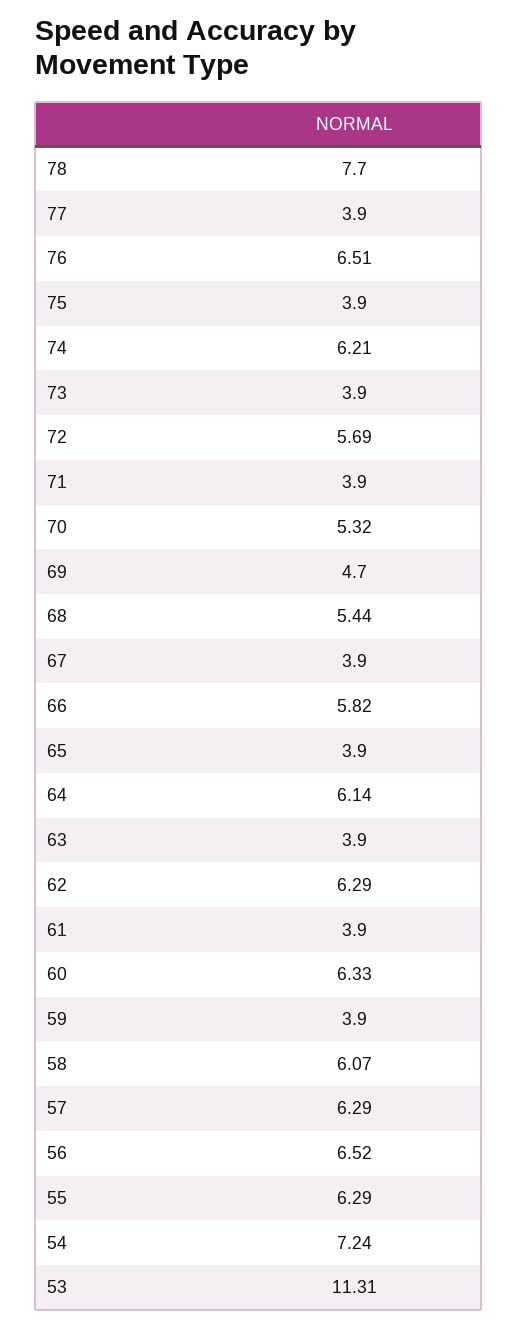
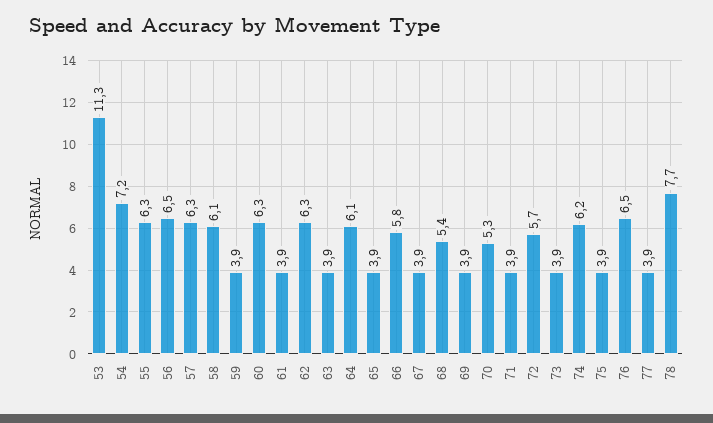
  {
    "78": 7.7,
    "77": 3.9,
    "76": 6.51,
    "75": 3.9,
    "74": 6.21,
    "73": 3.9,
    "72": 5.69,
    "71": 3.9,
    "70": 5.32,
-   "69": 4.7,
+   "69": 3.9,
    "68": 5.44,
    "67": 3.9,
    "66": 5.82,
    "65": 3.9,
    "64": 6.14,
    "63": 3.9,
    "62": 6.29,
    "61": 3.9,
    "60": 6.33,
    "59": 3.9,
    "58": 6.07,
    "57": 6.29,
    "56": 6.52,
    "55": 6.29,
    "54": 7.24,
    "53": 11.31
  }

